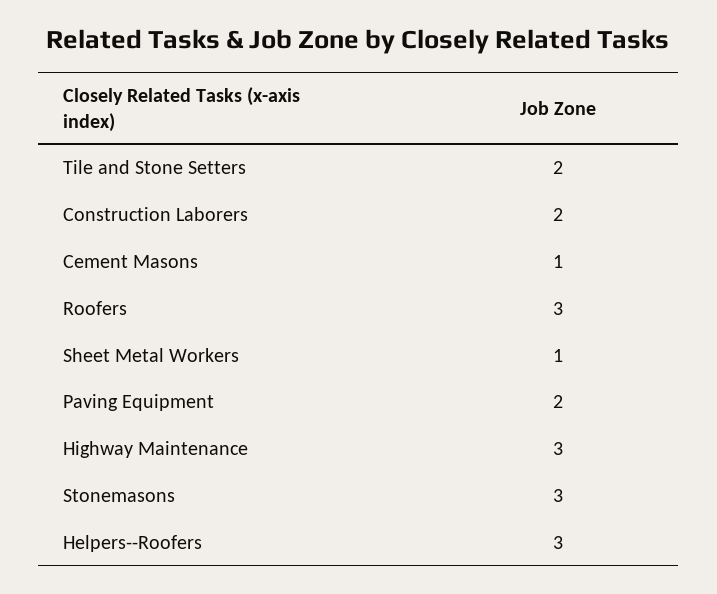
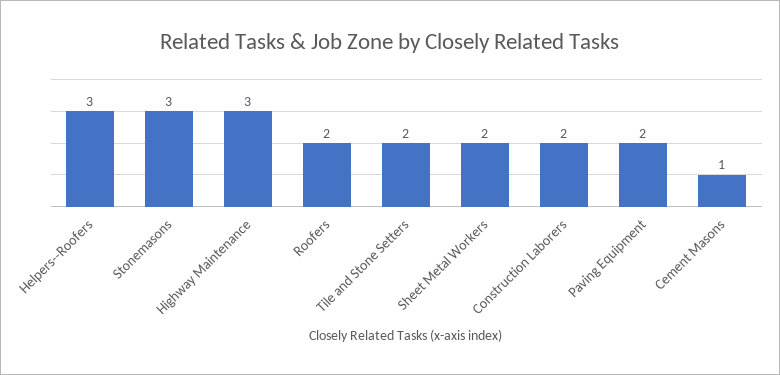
  {
    "Tile and Stone Setters": 2,
    "Construction Laborers": 2,
    "Cement Masons": 1,
-   "Roofers": 3,
+   "Roofers": 2,
-   "Sheet Metal Workers": 1,
+   "Sheet Metal Workers": 2,
    "Paving Equipment": 2,
    "Highway Maintenance": 3,
    "Stonemasons": 3,
    "Helpers--Roofers": 3
  }

